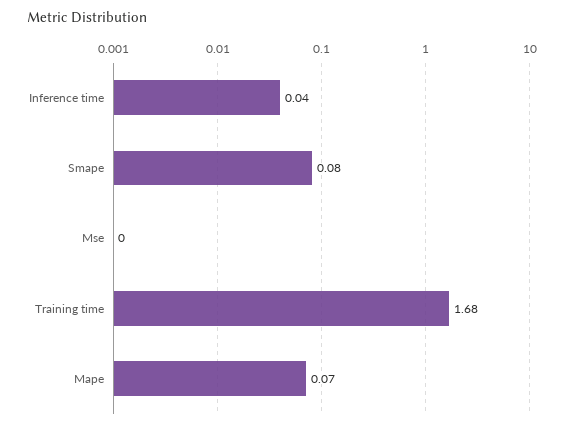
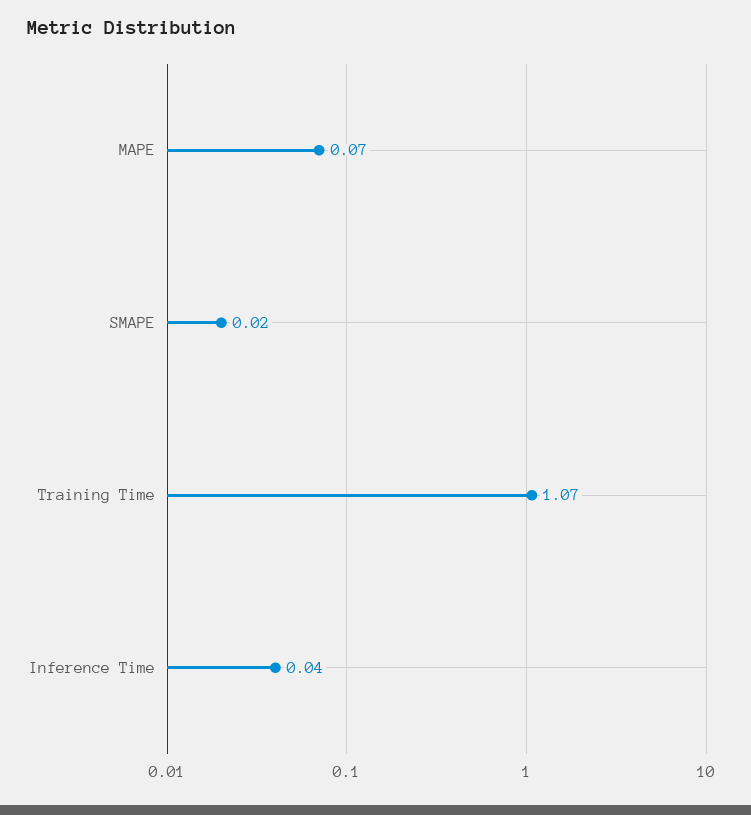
  {
    "Inference time": 0.04,
-   "Smape": 0.08,
+   "Smape": 0.02,
-   "Mse": 0,
-   "Training time": 1.68,
+   "Training time": 1.07,
    "Mape": 0.07
  }

